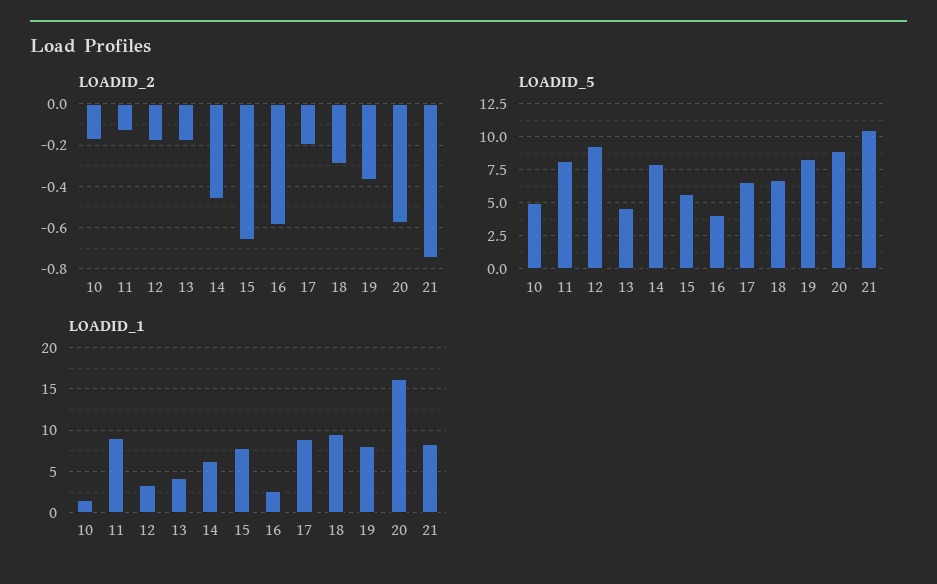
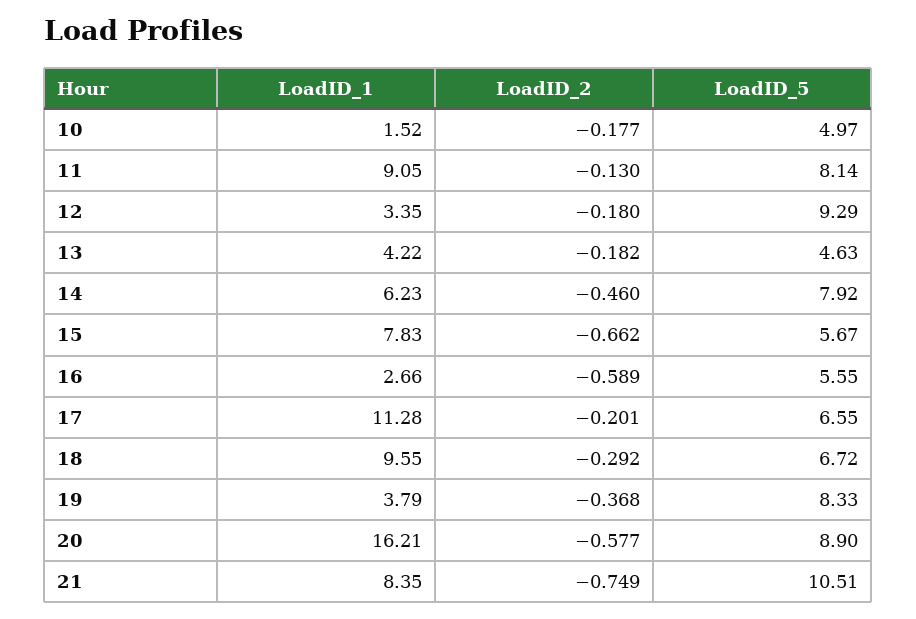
  {
    "LOADID_2": {
      "10": -0.177,
      "11": -0.13,
      "12": -0.18,
      "13": -0.182,
      "14": -0.46,
      "15": -0.662,
      "16": -0.589,
      "17": -0.201,
      "18": -0.292,
      "19": -0.368,
      "20": -0.577,
      "21": -0.749
    },
    "LOADID_5": {
      "10": 4.97,
      "11": 8.14,
      "12": 9.29,
      "13": 4.63,
      "14": 7.92,
      "15": 5.67,
-     "16": 4,
+     "16": 5.55,
      "17": 6.55,
      "18": 6.72,
      "19": 8.33,
      "20": 8.9,
      "21": 10.51
    },
    "LOADID_1": {
      "10": 1.52,
      "11": 9.05,
      "12": 3.35,
      "13": 4.22,
      "14": 6.23,
      "15": 7.83,
      "16": 2.66,
-     "17": 9,
+     "17": 11.28,
      "18": 9.55,
-     "19": 8,
+     "19": 3.79,
      "20": 16.21,
      "21": 8.35
    }
  }

